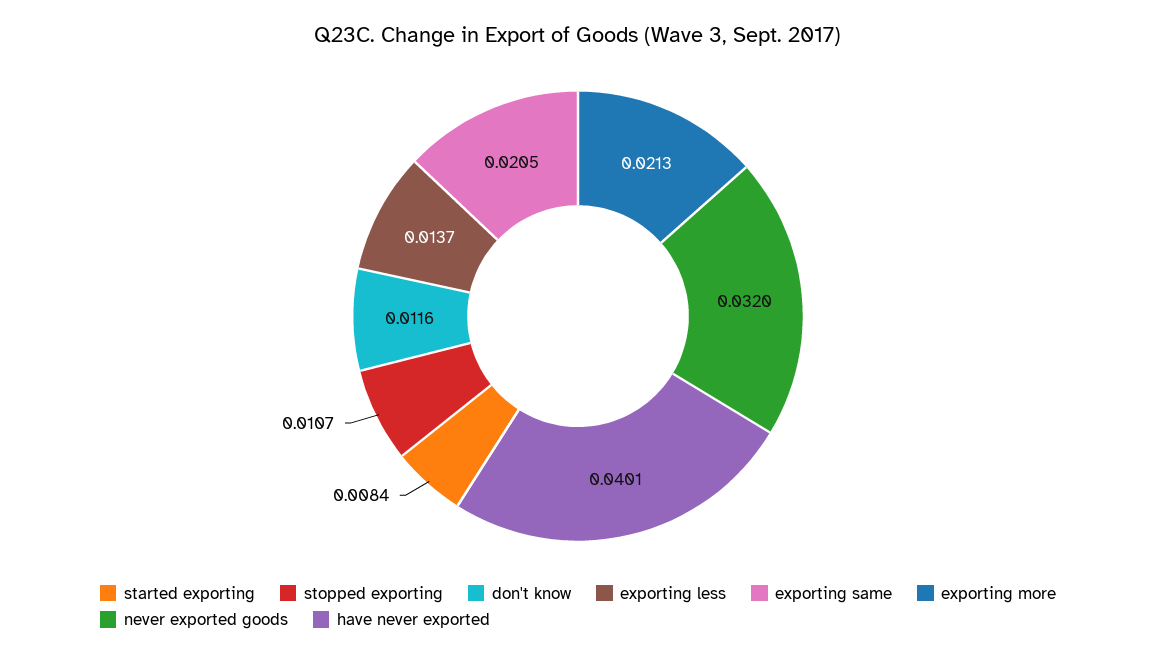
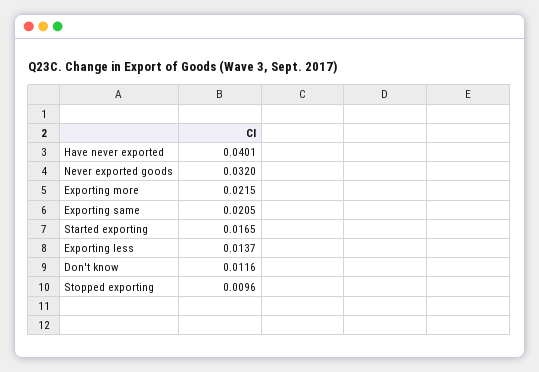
  {
-   "started exporting": 0.0084,
+   "started exporting": 0.0165,
-   "stopped exporting": 0.0107,
+   "stopped exporting": 0.0096,
    "don't know": 0.0116,
    "exporting less": 0.0137,
    "exporting same": 0.0205,
-   "exporting more": 0.0213,
+   "exporting more": 0.0215,
    "never exported goods": 0.032,
    "have never exported": 0.0401
  }

